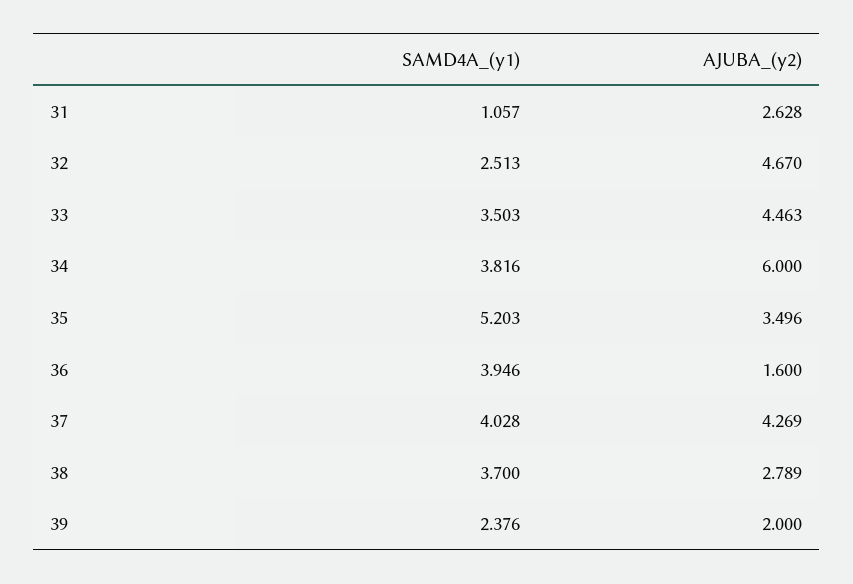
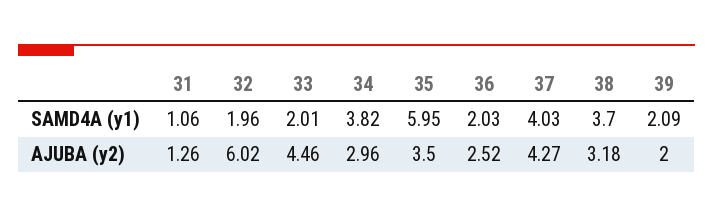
  {
    "SAMD4A_(y1)": {
      "31": 1.057,
-     "32": 2.513,
+     "32": 1.96,
-     "33": 3.503,
+     "33": 2.01,
      "34": 3.816,
-     "35": 5.203,
+     "35": 5.95,
-     "36": 3.946,
+     "36": 2.03,
      "37": 4.028,
      "38": 3.7,
-     "39": 2.376
+     "39": 2.09
    },
    "AJUBA_(y2)": {
-     "31": 2.628,
+     "31": 1.26,
-     "32": 4.67,
+     "32": 6.02,
      "33": 4.463,
-     "34": 6,
+     "34": 2.96,
      "35": 3.496,
-     "36": 1.6,
+     "36": 2.52,
      "37": 4.269,
-     "38": 2.789,
+     "38": 3.18,
      "39": 2
    }
  }

